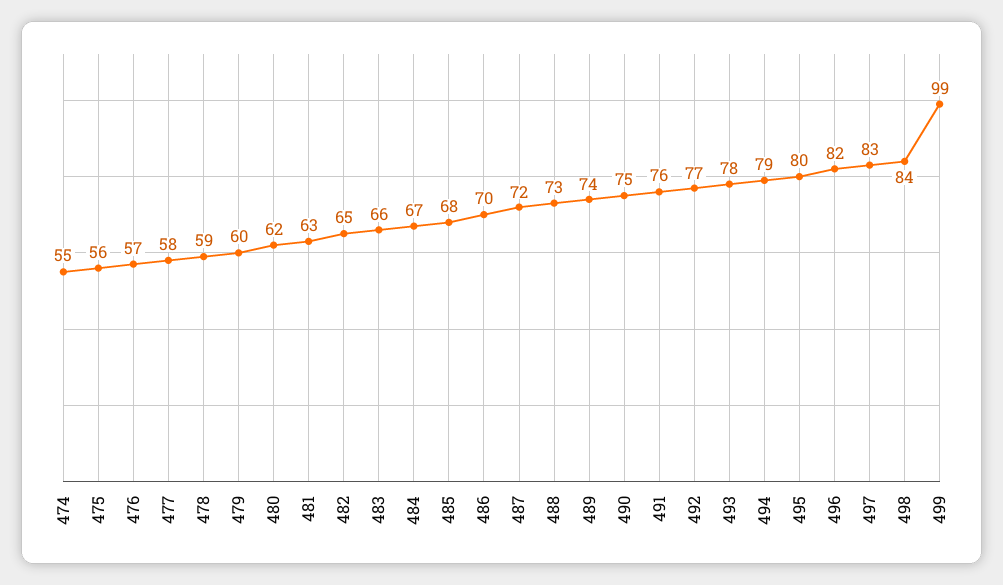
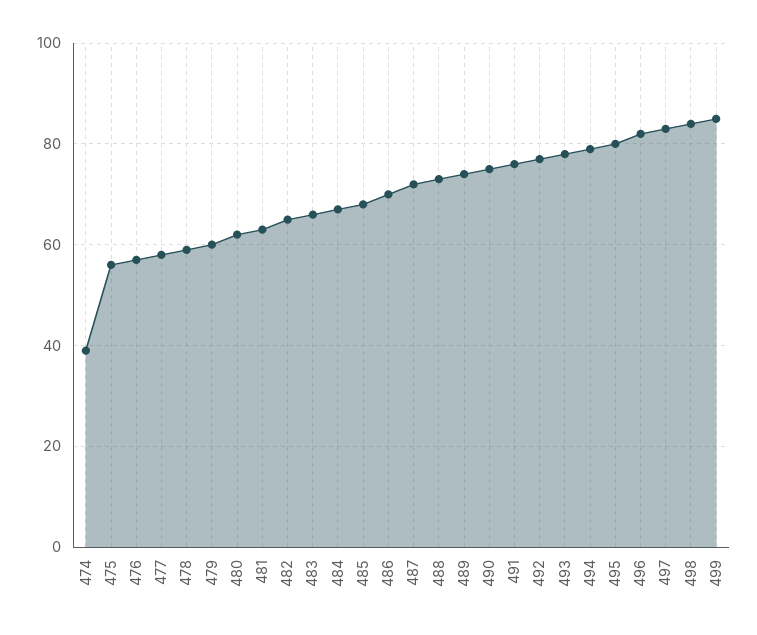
  {
-   "474": 55,
+   "474": 40,
    "475": 56,
    "476": 57,
    "477": 58,
    "478": 59,
    "479": 60,
    "480": 62,
    "481": 63,
    "482": 65,
    "483": 66,
    "484": 67,
    "485": 68,
    "486": 70,
    "487": 72,
    "488": 73,
    "489": 74,
    "490": 75,
    "491": 76,
    "492": 77,
    "493": 78,
    "494": 79,
    "495": 80,
    "496": 82,
    "497": 83,
    "498": 84,
-   "499": 99
+   "499": 85
  }

